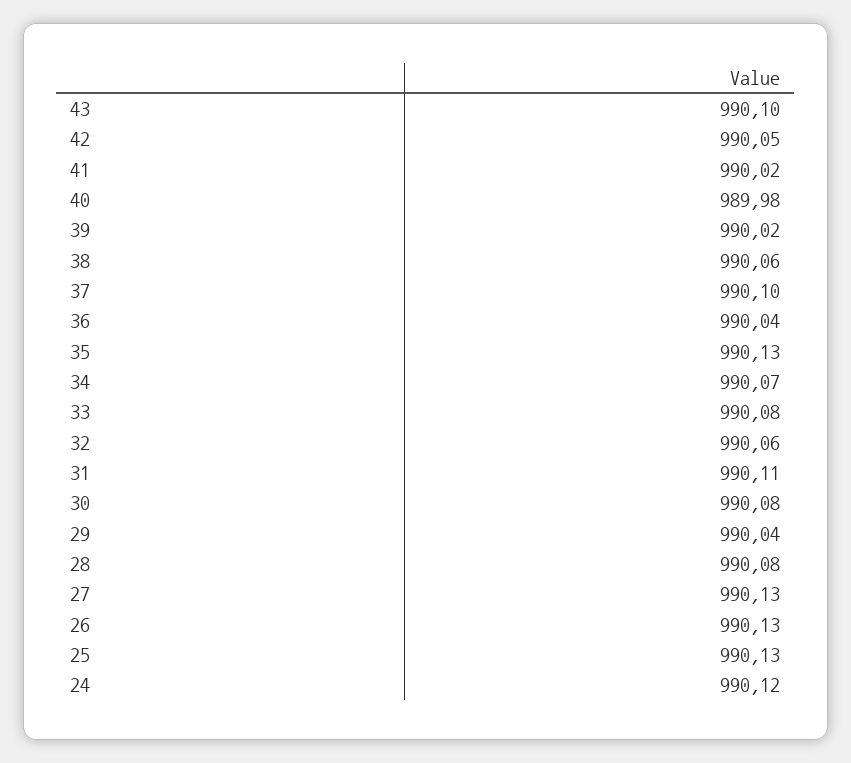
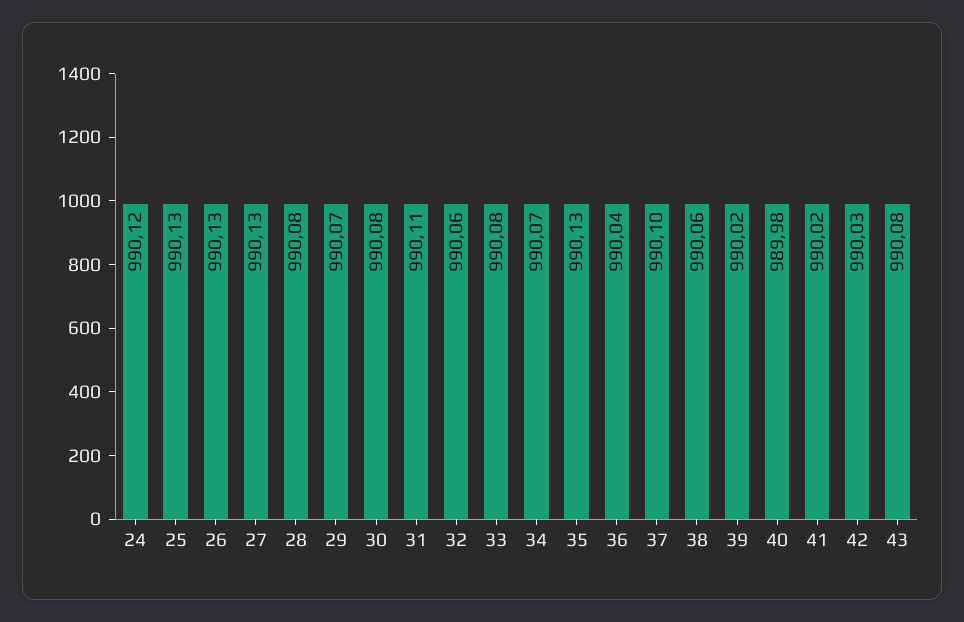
  {
-   "43": 990.1,
+   "43": 990.08,
-   "42": 990.05,
+   "42": 990.03,
    "41": 990.02,
    "40": 989.98,
    "39": 990.02,
    "38": 990.06,
    "37": 990.1,
    "36": 990.04,
    "35": 990.13,
    "34": 990.07,
    "33": 990.08,
    "32": 990.06,
    "31": 990.11,
    "30": 990.08,
-   "29": 990.04,
+   "29": 990.07,
    "28": 990.08,
    "27": 990.13,
    "26": 990.13,
    "25": 990.13,
    "24": 990.12
  }

